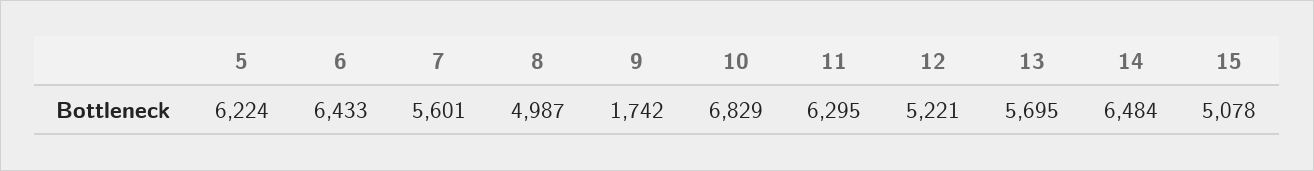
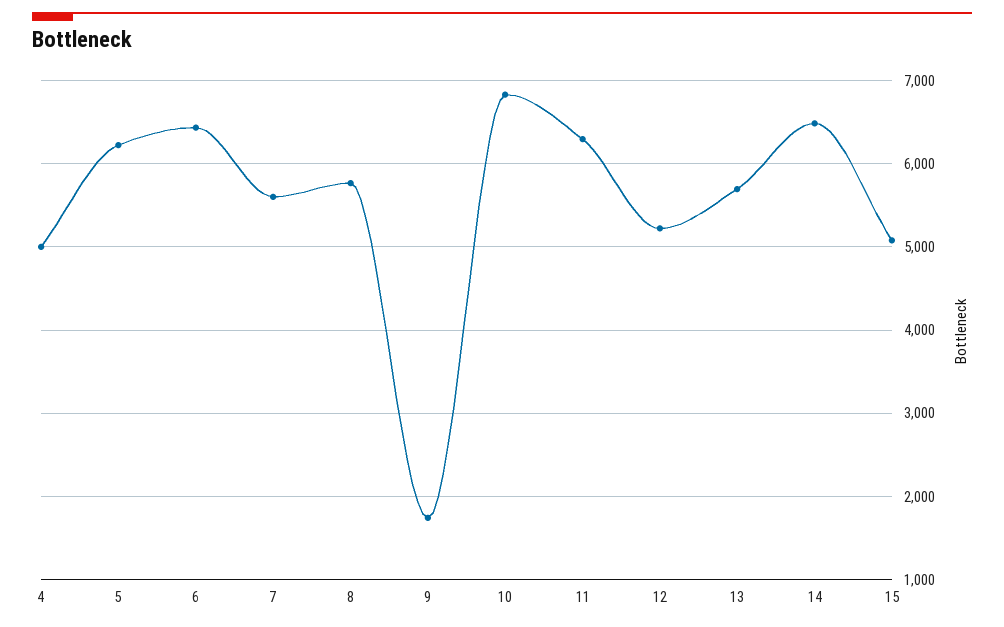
  {
    "5": 6224,
    "6": 6433,
    "7": 5601,
-   "8": 4987,
+   "8": 5800,
    "9": 1742,
    "10": 6829,
    "11": 6295,
    "12": 5221,
    "13": 5695,
    "14": 6484,
-   "15": 5078
+   "15": 5078,
+   "4": 5000
  }

